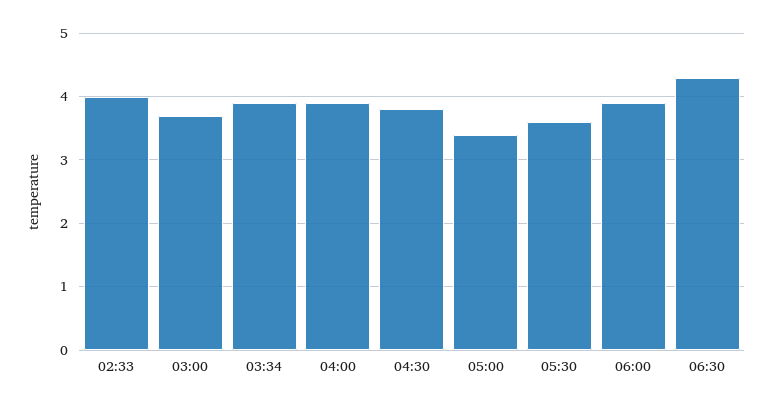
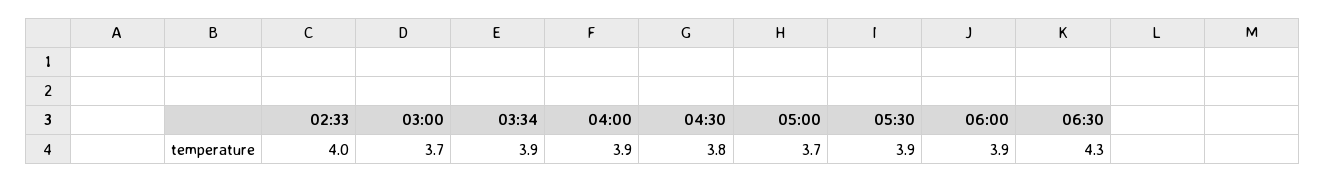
  {
    "02:33": 4,
    "03:00": 3.7,
    "03:34": 3.9,
    "04:00": 3.9,
    "04:30": 3.8,
-   "05:00": 3.4,
+   "05:00": 3.7,
-   "05:30": 3.6,
+   "05:30": 3.9,
    "06:00": 3.9,
    "06:30": 4.3
  }

